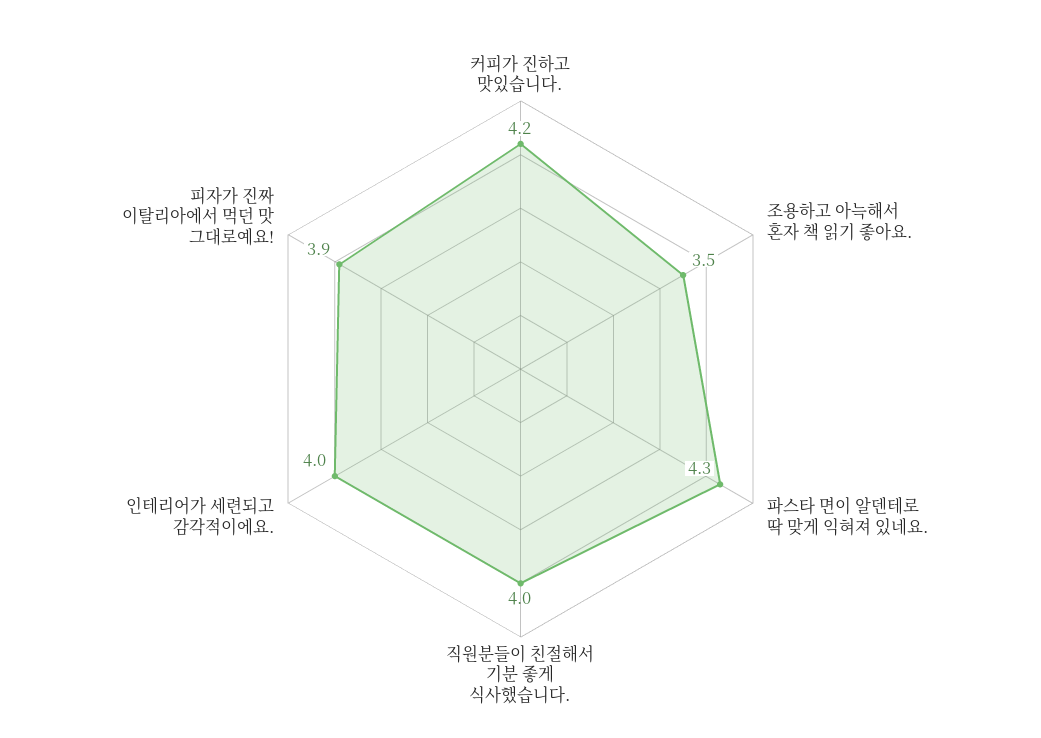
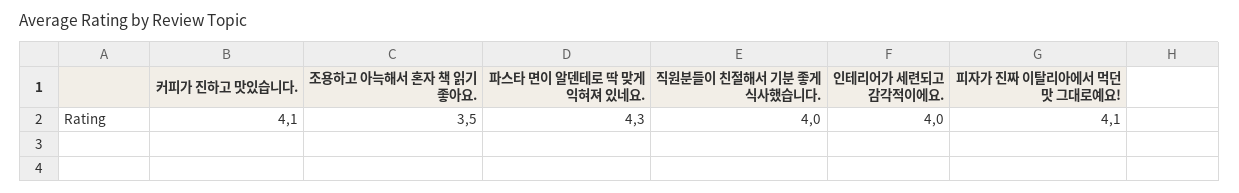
  {
-   "커피가 진하고 맛있습니다.": 4.2,
+   "커피가 진하고 맛있습니다.": 4.1,
    "조용하고 아늑해서 혼자 책 읽기 좋아요.": 3.5,
    "파스타 면이 알덴테로 딱 맞게 익혀져 있네요.": 4.3,
    "직원분들이 친절해서 기분 좋게 식사했습니다.": 4,
    "인테리어가 세련되고 감각적이에요.": 4,
-   "피자가 진짜 이탈리아에서 먹던 맛 그대로예요!": 3.9
+   "피자가 진짜 이탈리아에서 먹던 맛 그대로예요!": 4.1
  }

